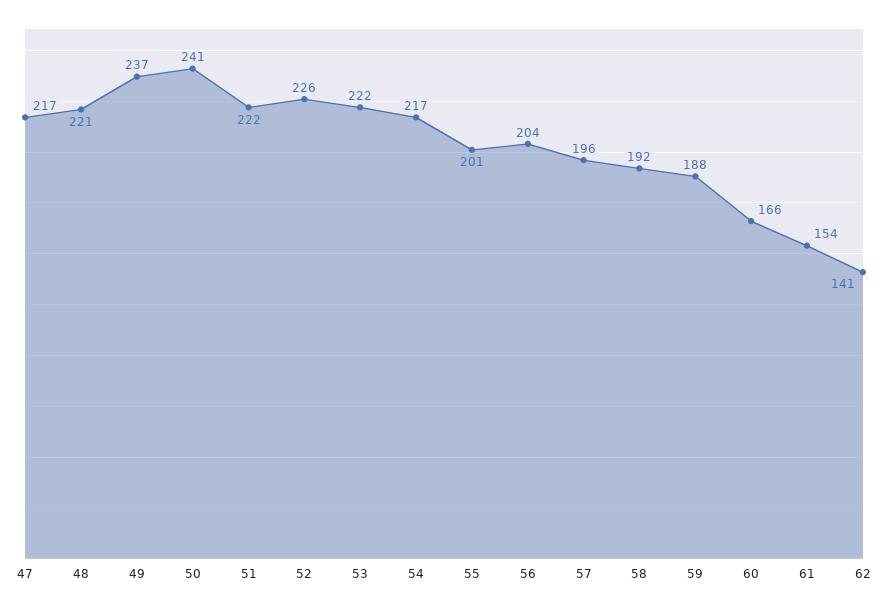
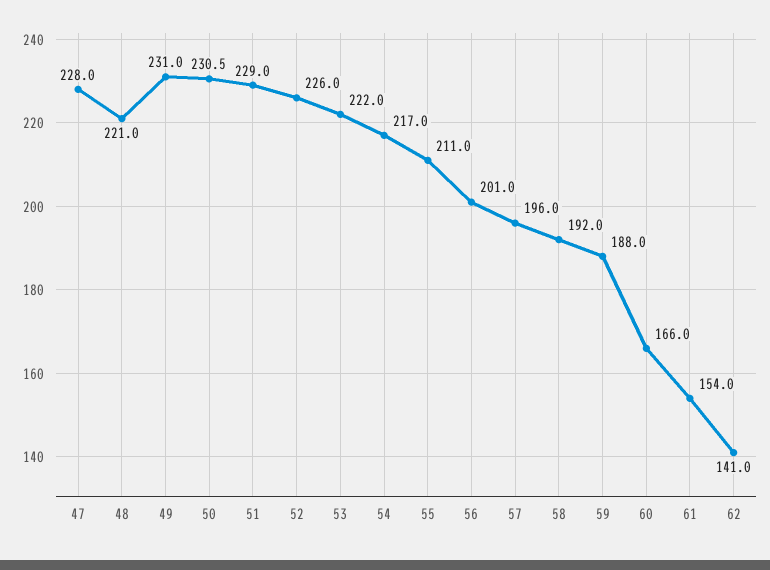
  {
-   "47": 217,
+   "47": 228,
    "48": 221,
-   "49": 237,
+   "49": 231,
-   "50": 241,
+   "50": 230.5,
-   "51": 222,
+   "51": 229,
    "52": 226,
    "53": 222,
    "54": 217,
-   "55": 201,
+   "55": 211,
-   "56": 204,
+   "56": 201,
    "57": 196,
    "58": 192,
    "59": 188,
    "60": 166,
    "61": 154,
    "62": 141
  }

